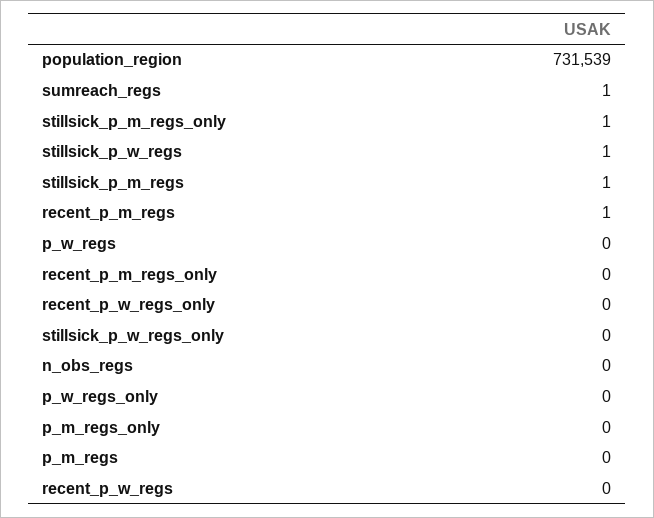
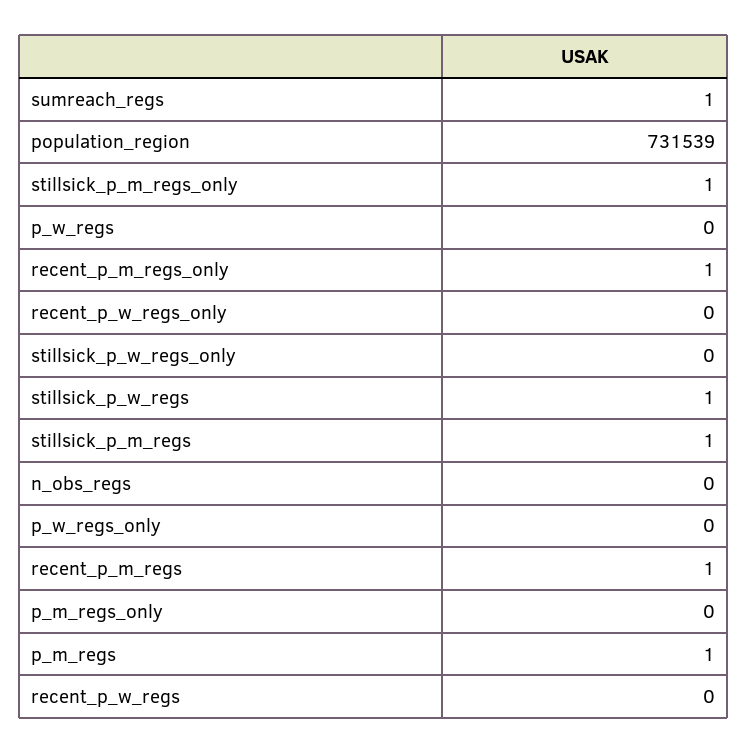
  {
    "population_region": 731539,
    "sumreach_regs": 1,
    "stillsick_p_m_regs_only": 1,
    "stillsick_p_w_regs": 1,
    "stillsick_p_m_regs": 1,
    "recent_p_m_regs": 1,
    "p_w_regs": 0,
-   "recent_p_m_regs_only": 0,
+   "recent_p_m_regs_only": 1,
    "recent_p_w_regs_only": 0,
    "stillsick_p_w_regs_only": 0,
    "n_obs_regs": 0,
    "p_w_regs_only": 0,
    "p_m_regs_only": 0,
-   "p_m_regs": 0,
+   "p_m_regs": 1,
    "recent_p_w_regs": 0
  }

